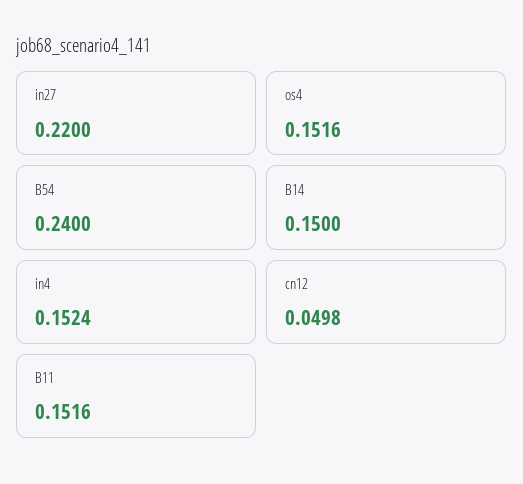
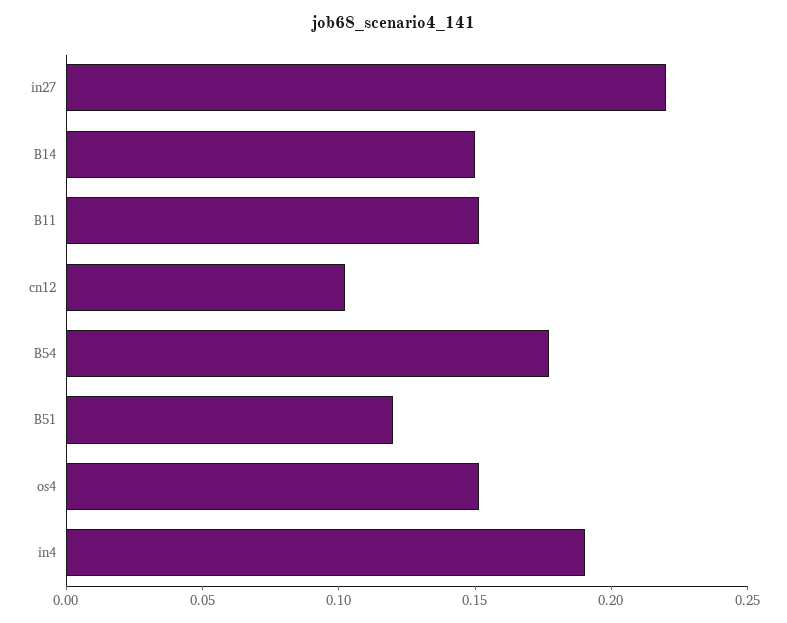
  {
    "in27": 0.22,
    "os4": 0.1516,
-   "B54": 0.24,
+   "B54": 0.18,
    "B14": 0.15,
-   "in4": 0.1524,
+   "in4": 0.19,
-   "cn12": 0.0498,
+   "cn12": 0.1,
-   "B11": 0.1516
+   "B11": 0.1516,
+   "B51": 0.12
  }

